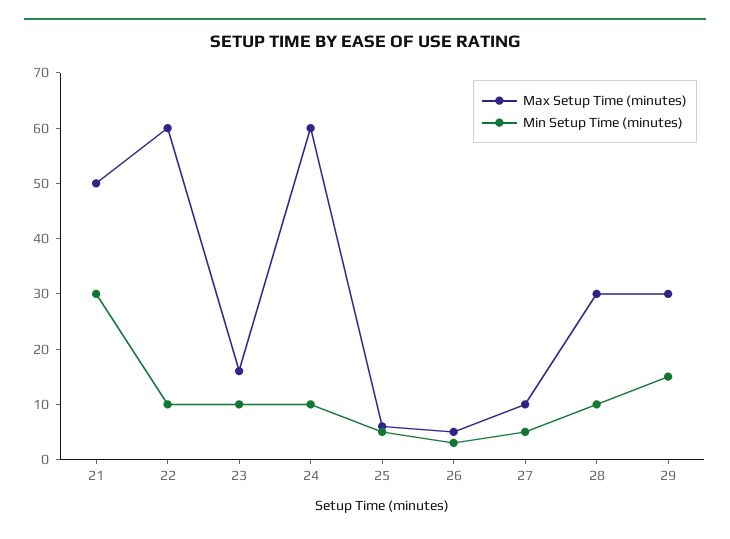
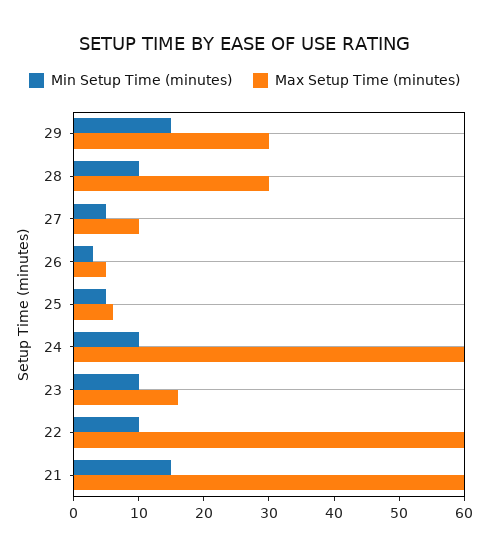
  {
    "Max Setup Time (minutes)": {
-     "21": 50,
+     "21": 60,
      "22": 60,
      "23": 15,
      "24": 60,
      "25": 5,
      "26": 5,
      "27": 10,
      "28": 30,
      "29": 30
    },
    "Min Setup Time (minutes)": {
-     "21": 30,
+     "21": 15,
      "22": 10,
      "23": 10,
      "24": 10,
      "25": 5,
      "26": 5,
      "27": 5,
      "28": 10,
      "29": 15
    }
  }

